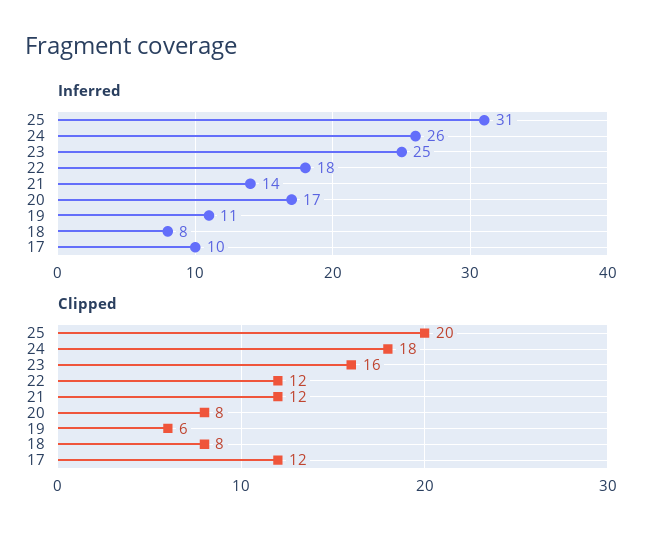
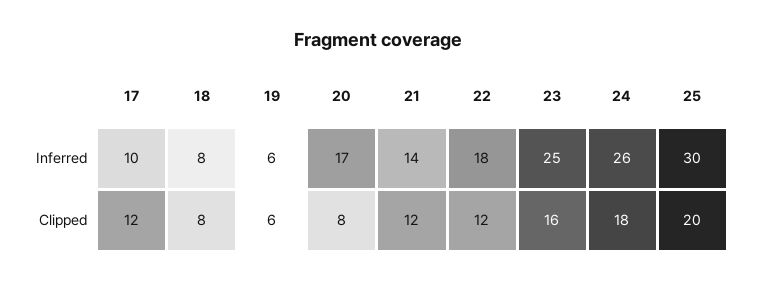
  {
    "Inferred": {
-     "25": 31,
+     "25": 30,
      "24": 26,
      "23": 25,
      "22": 18,
      "21": 14,
      "20": 17,
-     "19": 11,
+     "19": 6,
      "18": 8,
      "17": 10
    },
    "Clipped": {
      "25": 20,
      "24": 18,
      "23": 16,
      "22": 12,
      "21": 12,
      "20": 8,
      "19": 6,
      "18": 8,
      "17": 12
    }
  }

